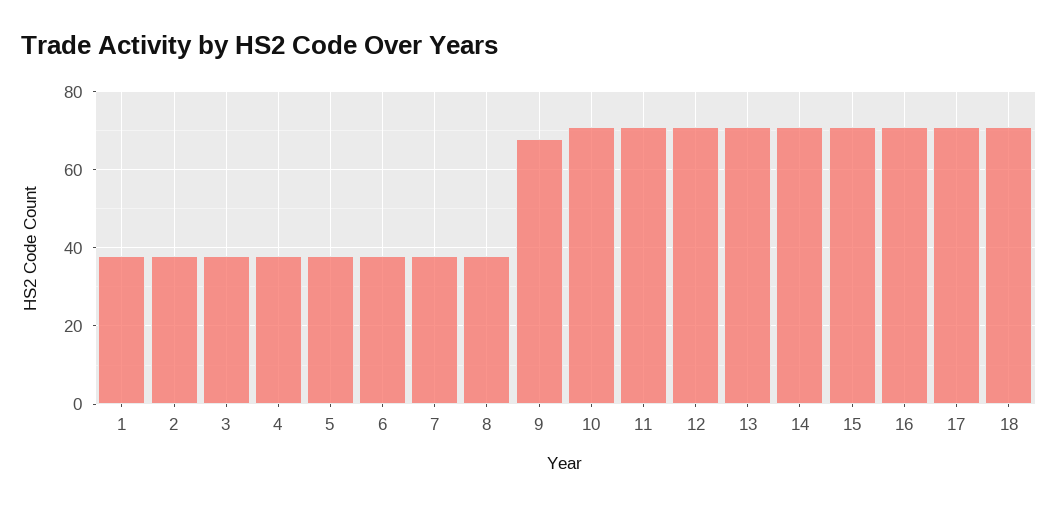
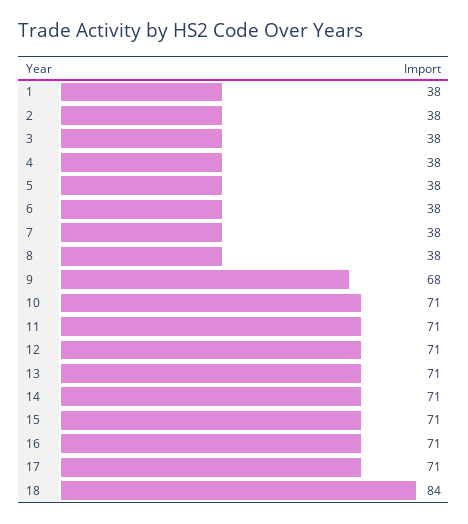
  {
    "1": 38,
    "2": 38,
    "3": 38,
    "4": 38,
    "5": 38,
    "6": 38,
    "7": 38,
    "8": 38,
    "9": 68,
    "10": 71,
    "11": 71,
    "12": 71,
    "13": 71,
    "14": 71,
    "15": 71,
    "16": 71,
    "17": 71,
-   "18": 70
+   "18": 84
  }

